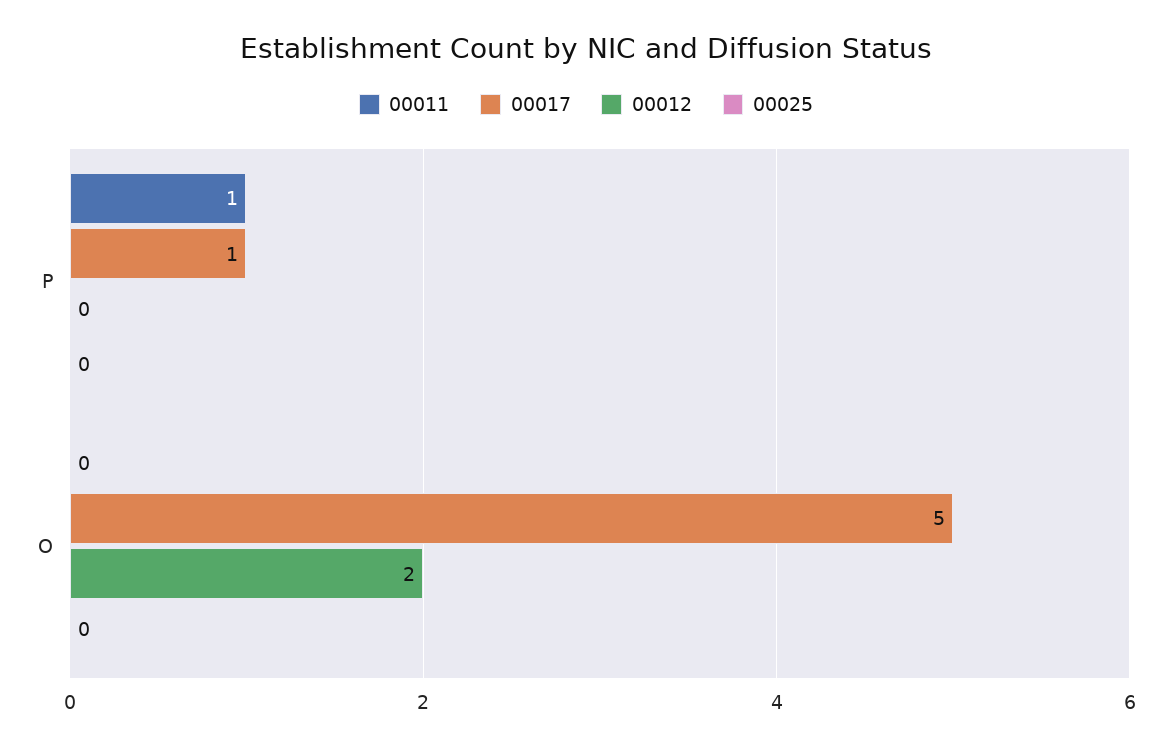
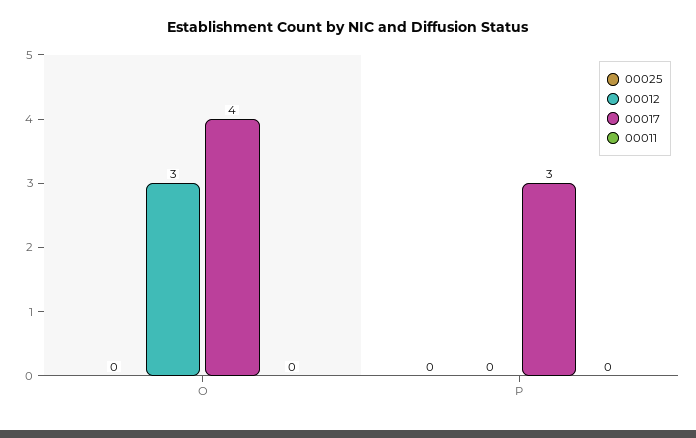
  {
    "00011": {
-     "P": 1,
+     "P": 0,
      "O": 0
    },
    "00017": {
-     "P": 1,
+     "P": 3,
-     "O": 5
+     "O": 4
    },
    "00012": {
      "P": 0,
-     "O": 2
+     "O": 3
    },
    "00025": {
      "P": 0,
      "O": 0
    }
  }

